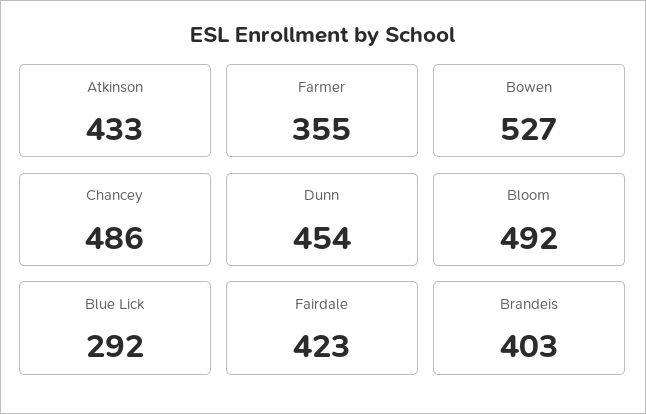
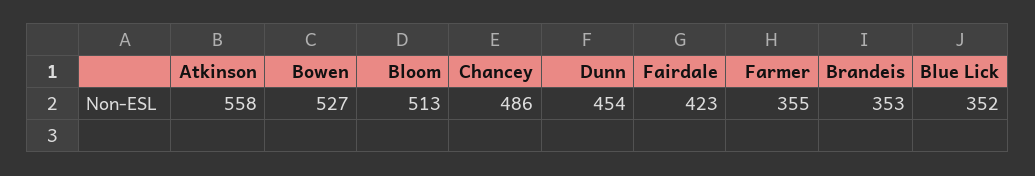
  {
-   "Atkinson": 433,
+   "Atkinson": 558,
    "Farmer": 355,
    "Bowen": 527,
    "Chancey": 486,
    "Dunn": 454,
-   "Bloom": 492,
+   "Bloom": 513,
-   "Blue Lick": 292,
+   "Blue Lick": 352,
    "Fairdale": 423,
-   "Brandeis": 403
+   "Brandeis": 353
  }

